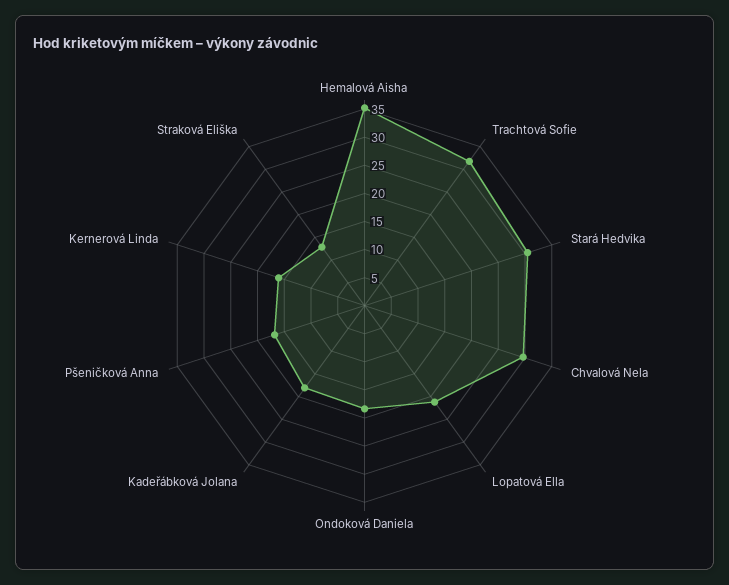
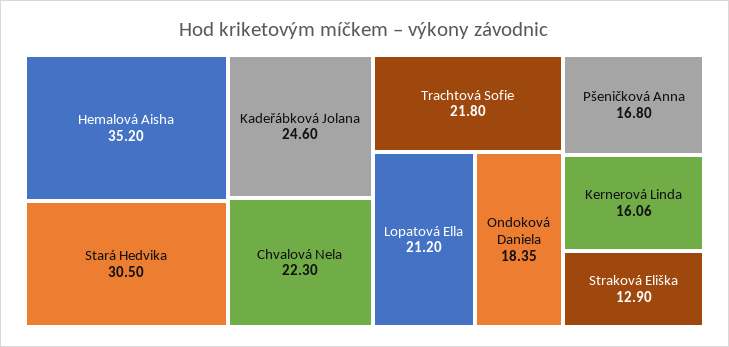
  {
    "Hemalová Aisha": 35.2,
-   "Trachtová Sofie": 32.5,
+   "Trachtová Sofie": 21.8,
    "Stará Hedvika": 30.5,
-   "Chvalová Nela": 30,
+   "Chvalová Nela": 22.3,
    "Lopatová Ella": 21.2,
    "Ondoková Daniela": 18.35,
-   "Kadeřábková Jolana": 17.5,
+   "Kadeřábková Jolana": 24.6,
    "Pšeničková Anna": 16.8,
    "Kernerová Linda": 16.06,
    "Straková Eliška": 12.9
  }

